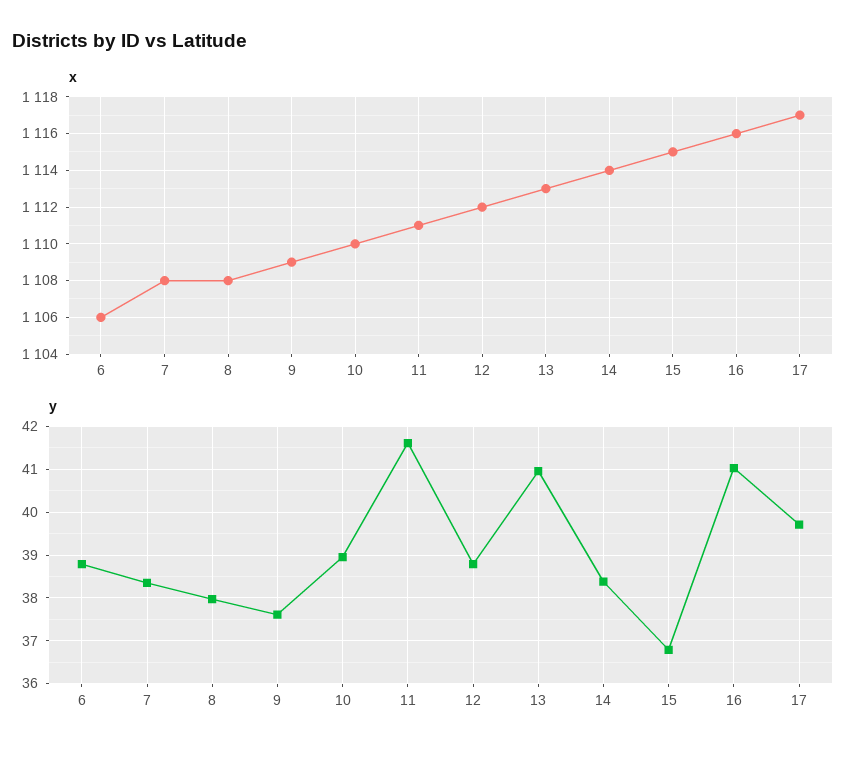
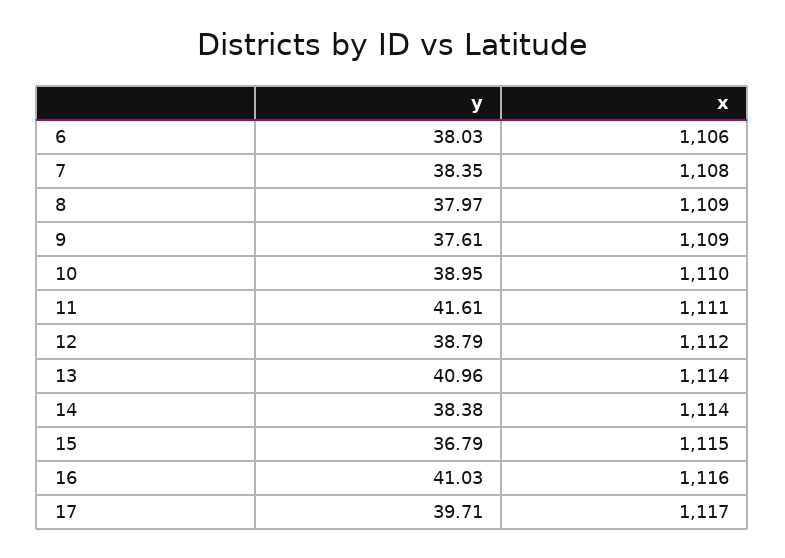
  {
    "x": {
      "6": 1106,
      "7": 1108,
-     "8": 1108,
+     "8": 1109,
      "9": 1109,
      "10": 1110,
      "11": 1111,
      "12": 1112,
-     "13": 1113,
+     "13": 1114,
      "14": 1114,
      "15": 1115,
      "16": 1116,
      "17": 1117
    },
    "y": {
-     "6": 38.8,
+     "6": 38.03,
      "7": 38.35,
      "8": 37.97,
      "9": 37.61,
      "10": 38.95,
      "11": 41.61,
      "12": 38.79,
      "13": 40.96,
      "14": 38.38,
      "15": 36.79,
      "16": 41.03,
      "17": 39.71
    }
  }

